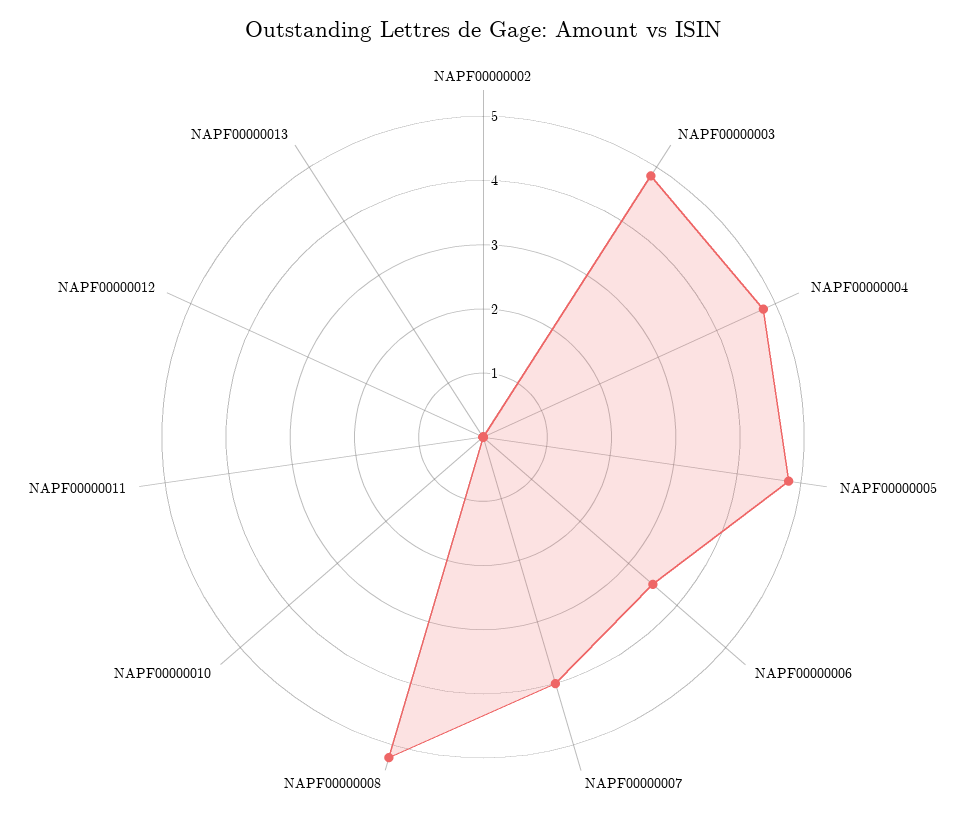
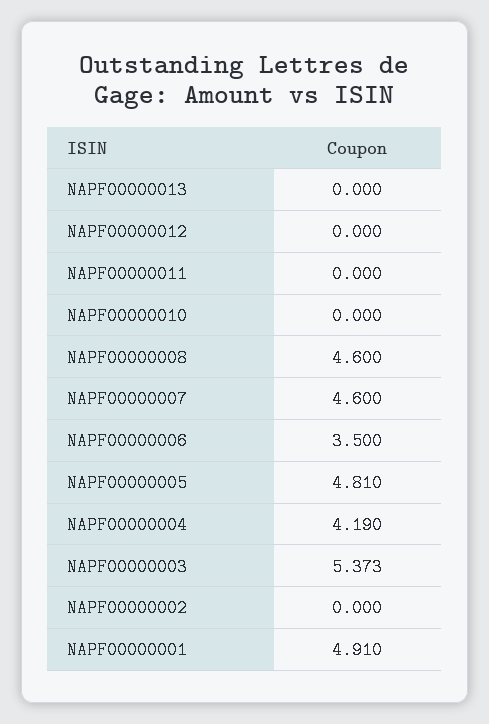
  {
    "NAPF00000002": 0,
-   "NAPF00000003": 4.8,
+   "NAPF00000003": 5.373,
-   "NAPF00000004": 4.8,
+   "NAPF00000004": 4.19,
    "NAPF00000005": 4.81,
    "NAPF00000006": 3.5,
-   "NAPF00000007": 4,
+   "NAPF00000007": 4.6,
-   "NAPF00000008": 5.2,
+   "NAPF00000008": 4.6,
    "NAPF00000010": 0,
    "NAPF00000011": 0,
    "NAPF00000012": 0,
-   "NAPF00000013": 0
+   "NAPF00000013": 0,
+   "NAPF00000001": 4.91
  }

